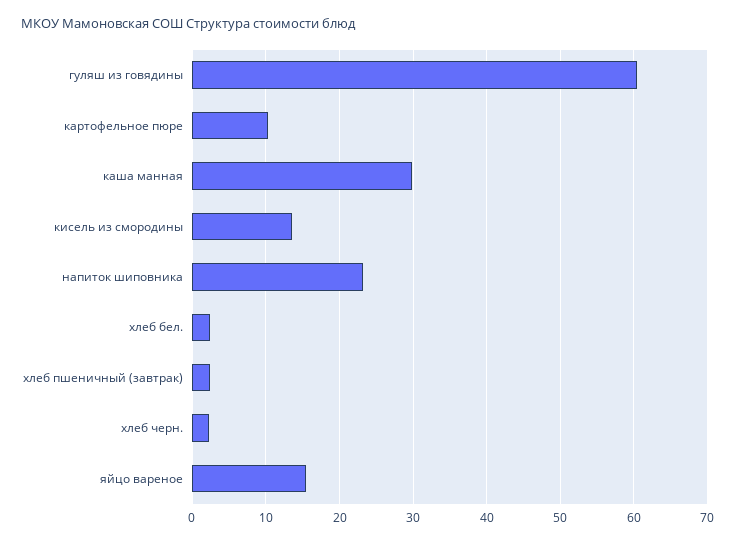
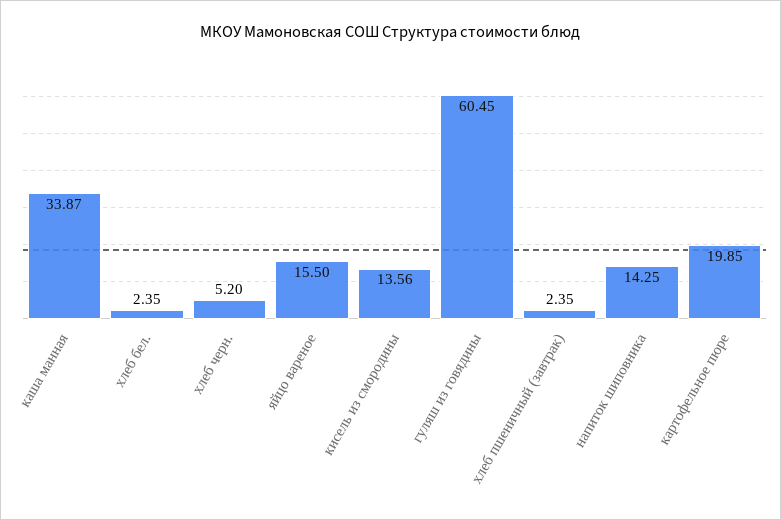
  {
    "гуляш из говядины": 60.45,
-   "картофельное пюре": 10,
+   "картофельное пюре": 19.85,
-   "каша манная": 30,
+   "каша манная": 33.87,
    "кисель из смородины": 13.56,
-   "напиток шиповника": 23,
+   "напиток шиповника": 14.25,
    "хлеб бел.": 2.35,
    "хлеб пшеничный (завтрак)": 2.35,
-   "хлеб черн.": 2,
+   "хлеб черн.": 5.2,
    "яйцо вареное": 15.5
  }

